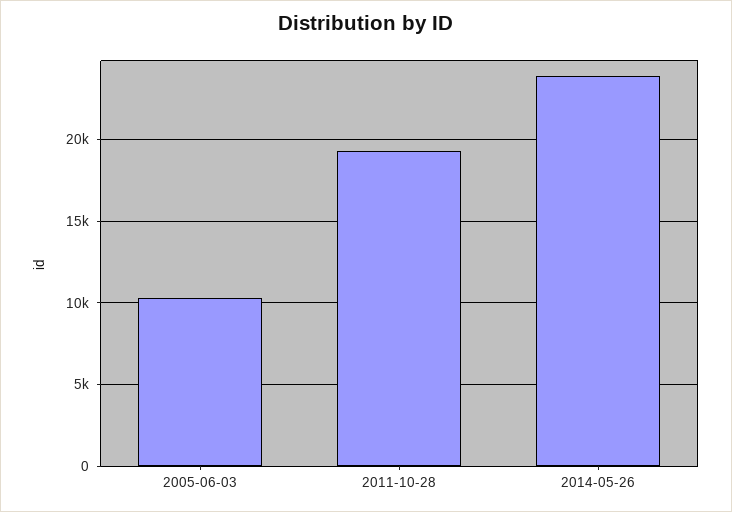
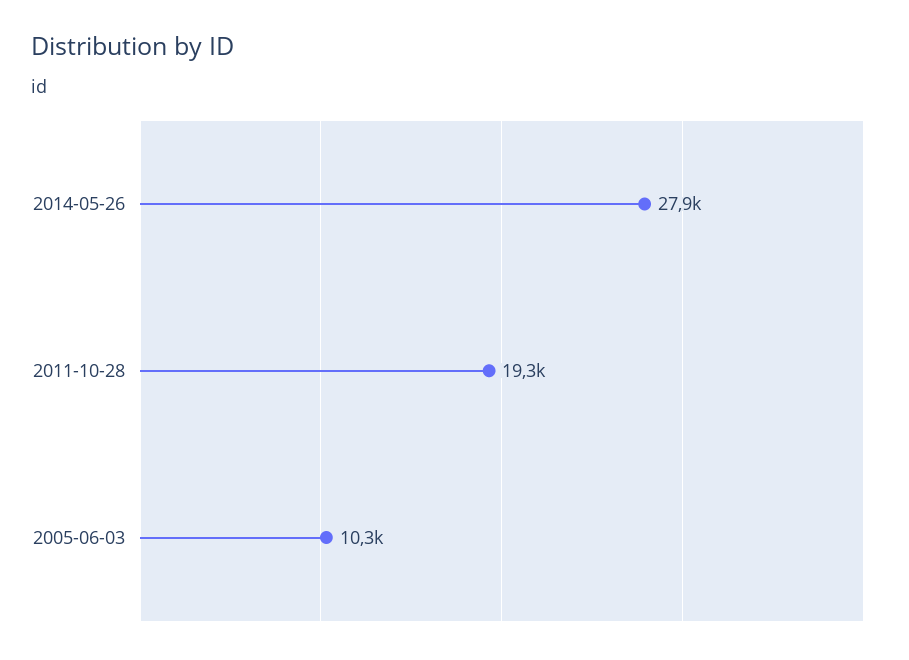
  {
    "2005-06-03": 10300,
    "2011-10-28": 19300,
-   "2014-05-26": 24000
+   "2014-05-26": 27900
  }

